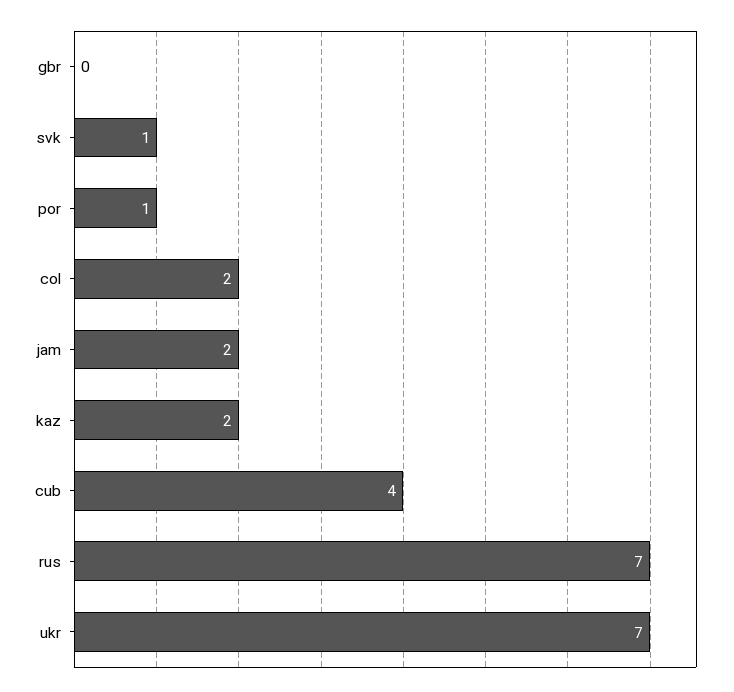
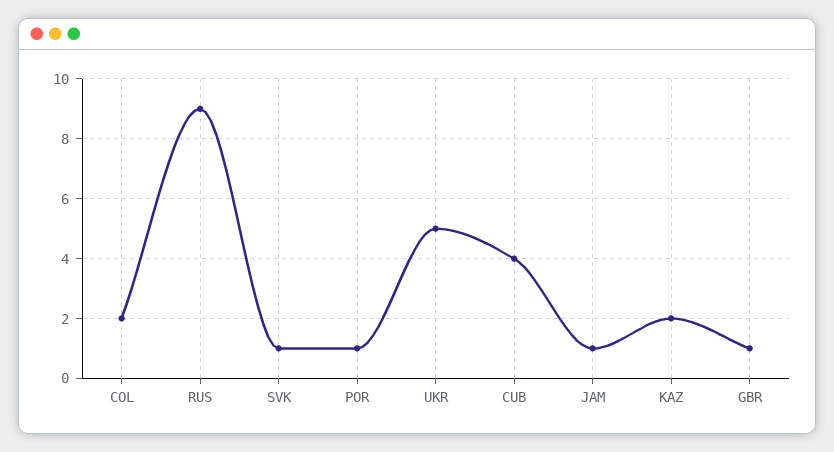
  {
-   "gbr": 0,
+   "gbr": 1,
    "svk": 1,
    "por": 1,
    "col": 2,
-   "jam": 2,
+   "jam": 1,
    "kaz": 2,
    "cub": 4,
-   "rus": 7,
+   "rus": 9,
-   "ukr": 7
+   "ukr": 5
  }

